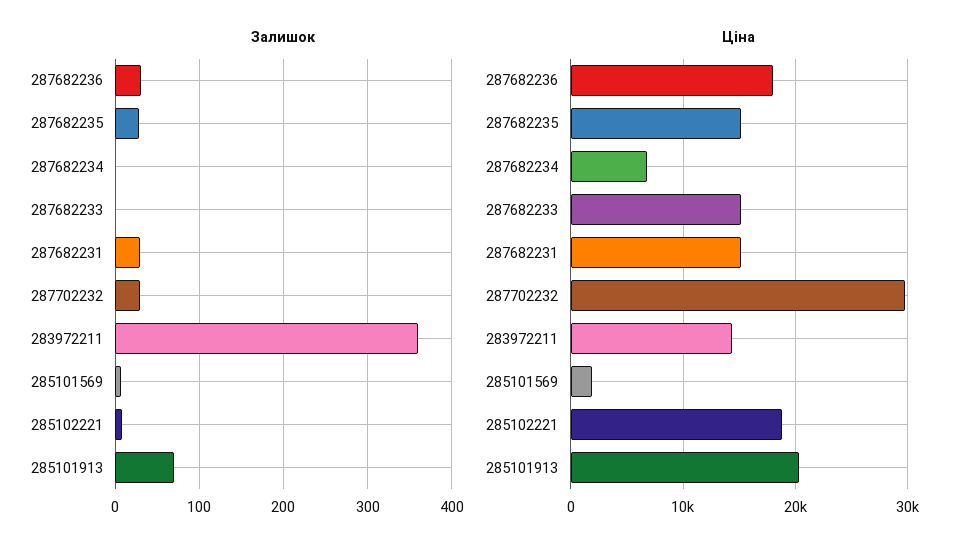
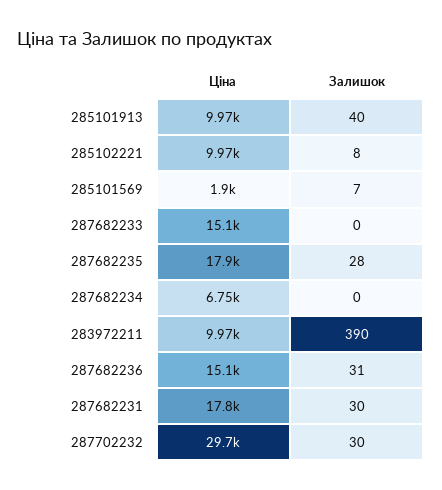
  {
    "Залишок": {
      "287682236": 31,
      "287682235": 28,
      "287682234": 0,
      "287682233": 0,
      "287682231": 30,
      "287702232": 30,
-     "283972211": 360,
+     "283972211": 390,
      "285101569": 7,
      "285102221": 8,
-     "285101913": 70
+     "285101913": 40
    },
    "Ціна": {
-     "287682236": 18000,
+     "287682236": 15100,
-     "287682235": 15000,
+     "287682235": 17900,
      "287682234": 6750,
      "287682233": 15100,
-     "287682231": 15000,
+     "287682231": 17800,
      "287702232": 29700,
-     "283972211": 14000,
+     "283972211": 9970,
      "285101569": 1900,
-     "285102221": 19000,
+     "285102221": 9970,
-     "285101913": 20000
+     "285101913": 9970
    }
  }

